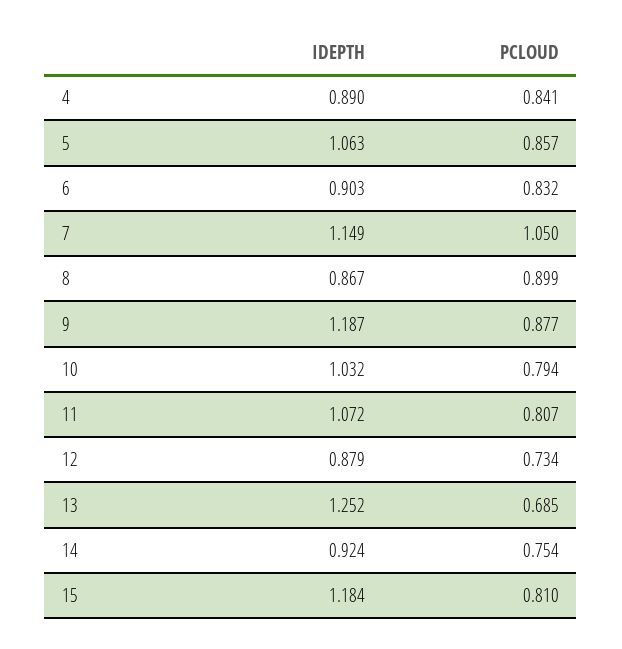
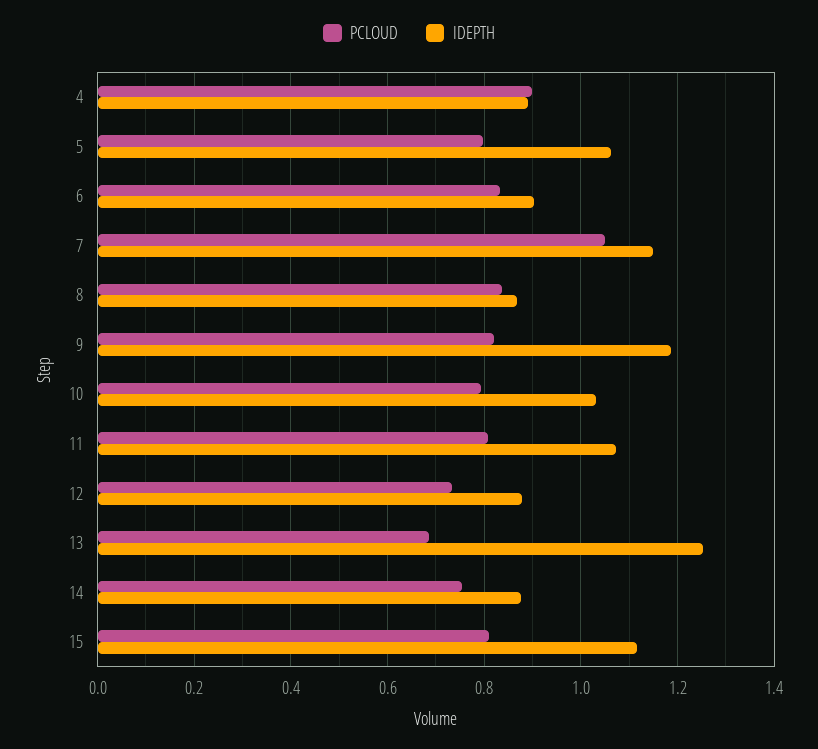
  {
    "IDEPTH": {
      "4": 0.89,
      "5": 1.063,
      "6": 0.903,
      "7": 1.149,
      "8": 0.867,
      "9": 1.187,
      "10": 1.032,
      "11": 1.072,
      "12": 0.879,
      "13": 1.252,
-     "14": 0.924,
+     "14": 0.88,
-     "15": 1.184
+     "15": 1.12
    },
    "PCLOUD": {
-     "4": 0.841,
+     "4": 0.9,
-     "5": 0.857,
+     "5": 0.8,
      "6": 0.832,
      "7": 1.05,
-     "8": 0.899,
+     "8": 0.84,
-     "9": 0.877,
+     "9": 0.82,
      "10": 0.794,
      "11": 0.807,
      "12": 0.734,
      "13": 0.685,
      "14": 0.754,
      "15": 0.81
    }
  }

